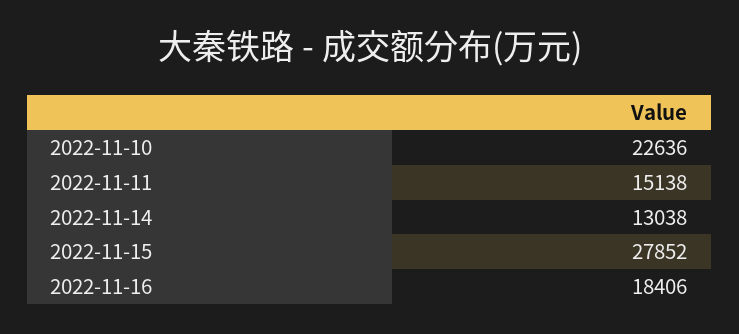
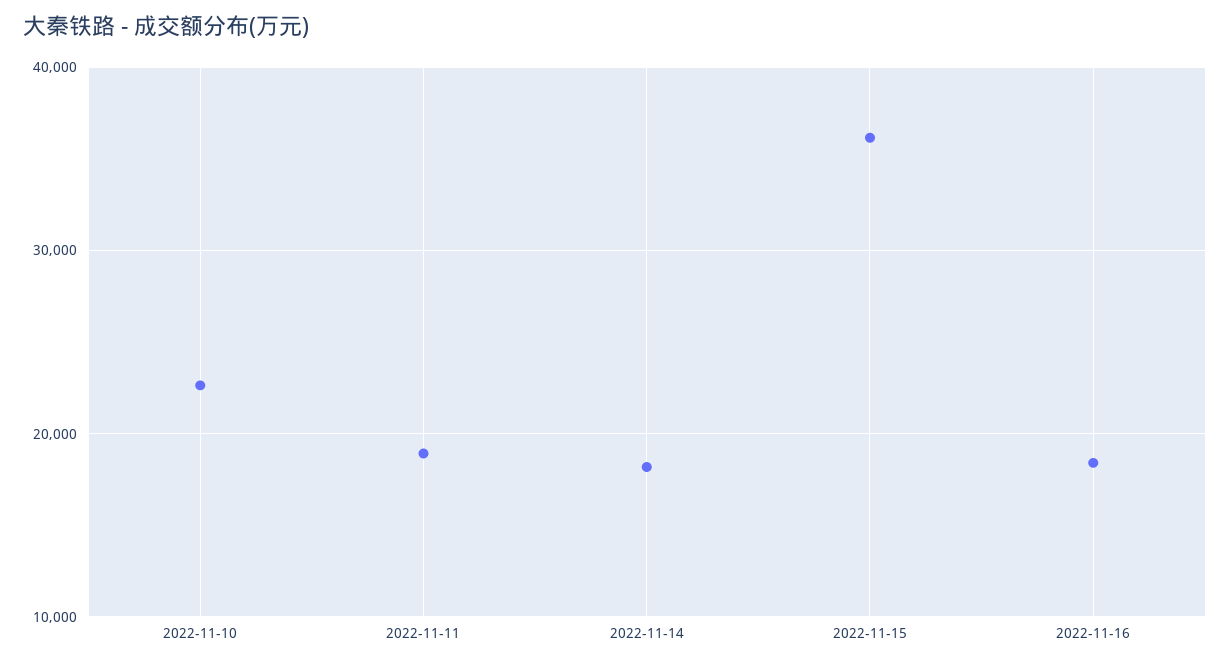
  {
    "2022-11-10": 22636,
-   "2022-11-11": 15138,
+   "2022-11-11": 19000,
-   "2022-11-14": 13038,
+   "2022-11-14": 18000,
-   "2022-11-15": 27852,
+   "2022-11-15": 36000,
    "2022-11-16": 18406
  }

